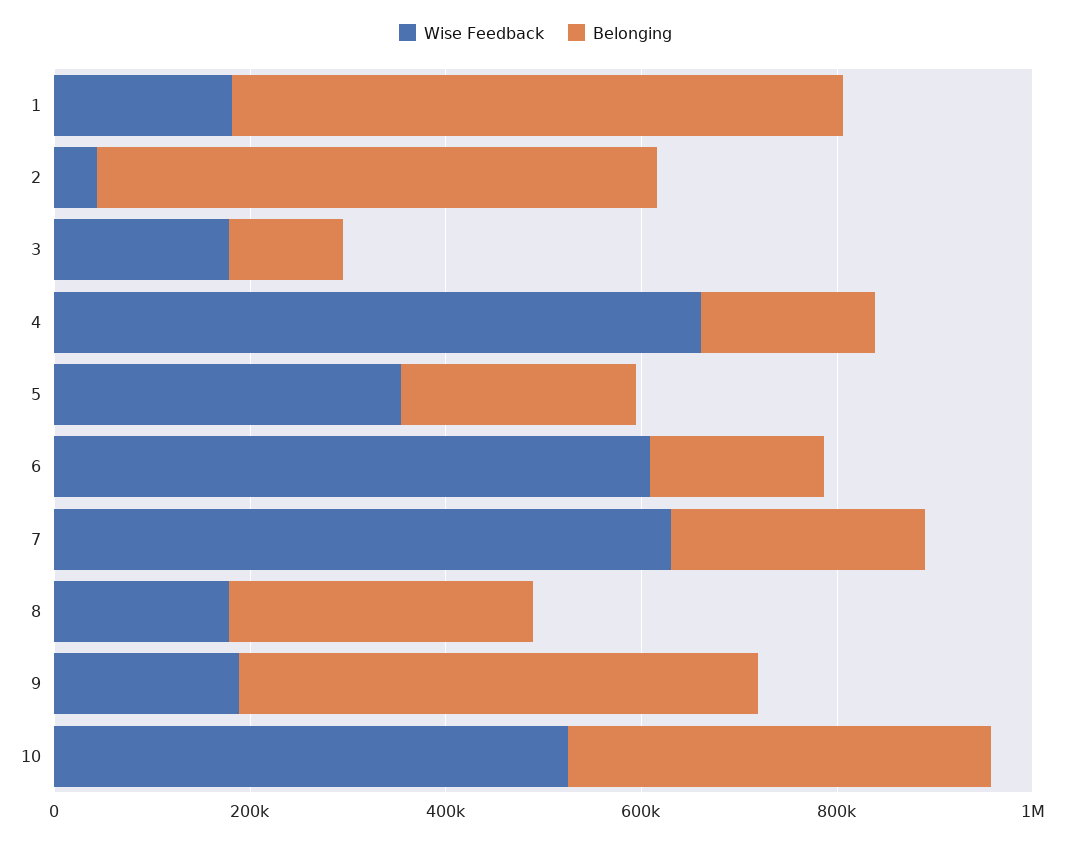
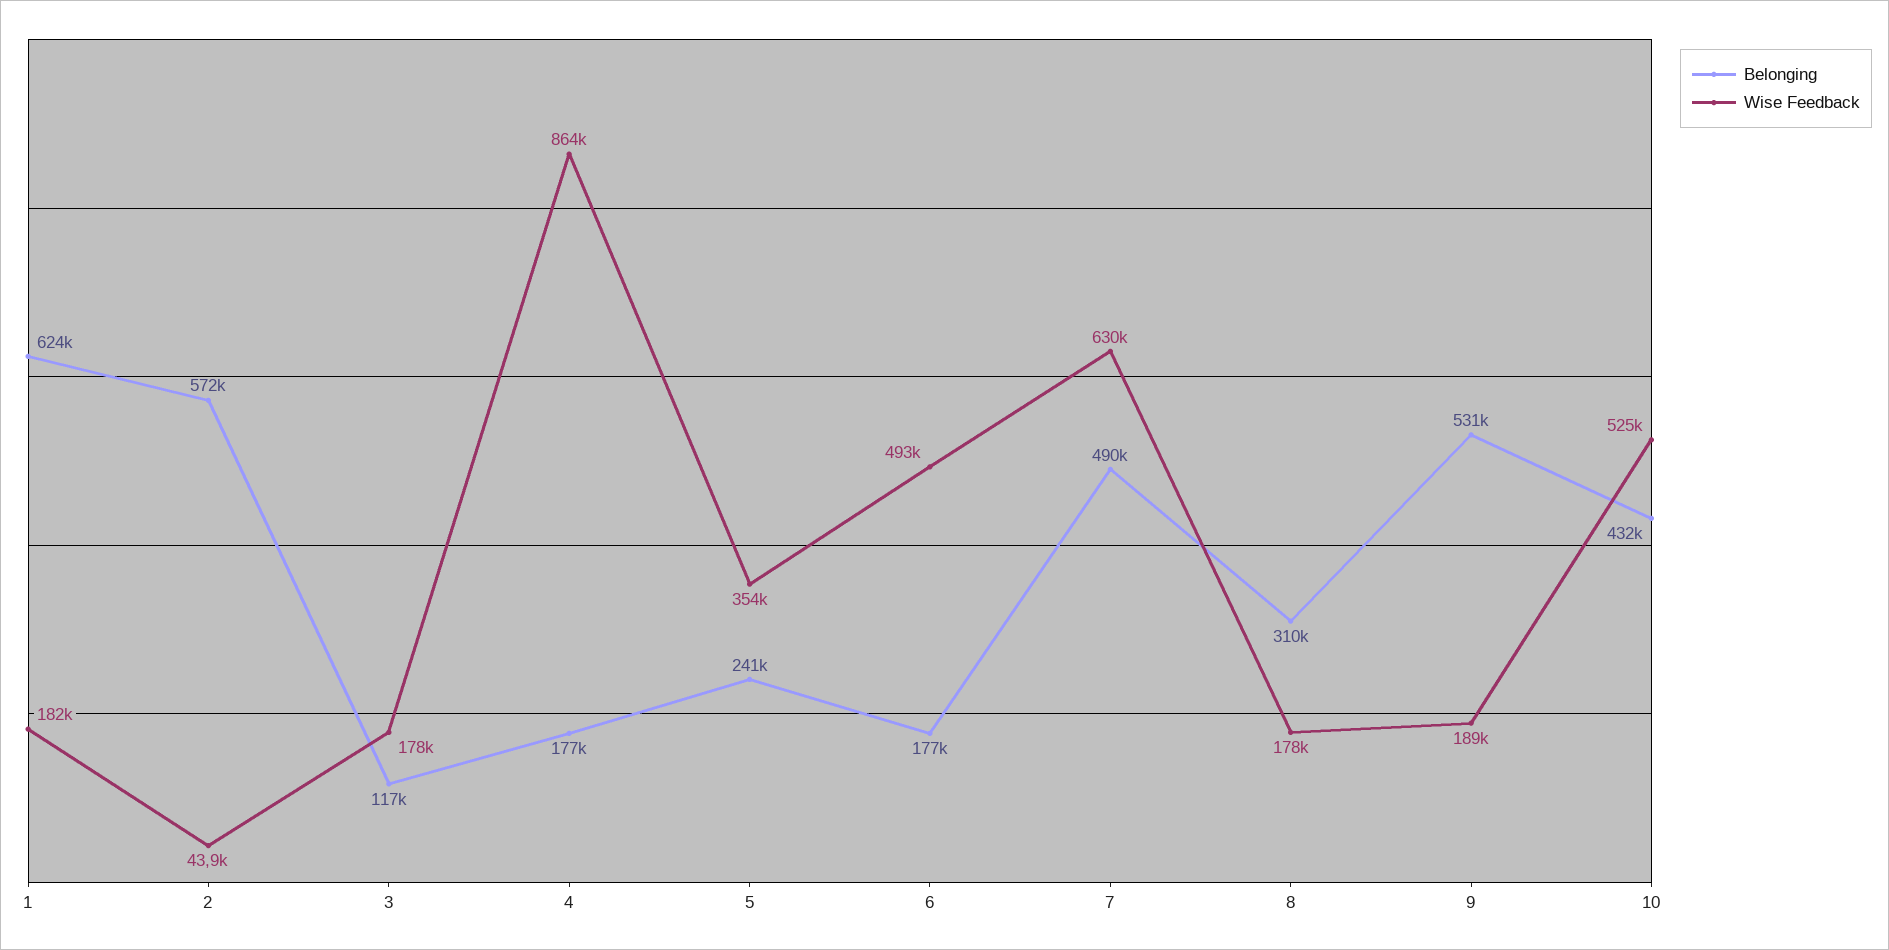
  {
    "Wise Feedback": {
      "1": 182000,
      "2": 43900,
      "3": 178000,
-     "4": 650000,
+     "4": 864000,
      "5": 354000,
-     "6": 600000,
+     "6": 493000,
      "7": 630000,
      "8": 178000,
      "9": 189000,
      "10": 525000
    },
    "Belonging": {
      "1": 624000,
      "2": 572000,
      "3": 117000,
      "4": 177000,
      "5": 241000,
      "6": 177000,
-     "7": 250000,
+     "7": 490000,
      "8": 310000,
      "9": 531000,
      "10": 432000
    }
  }

